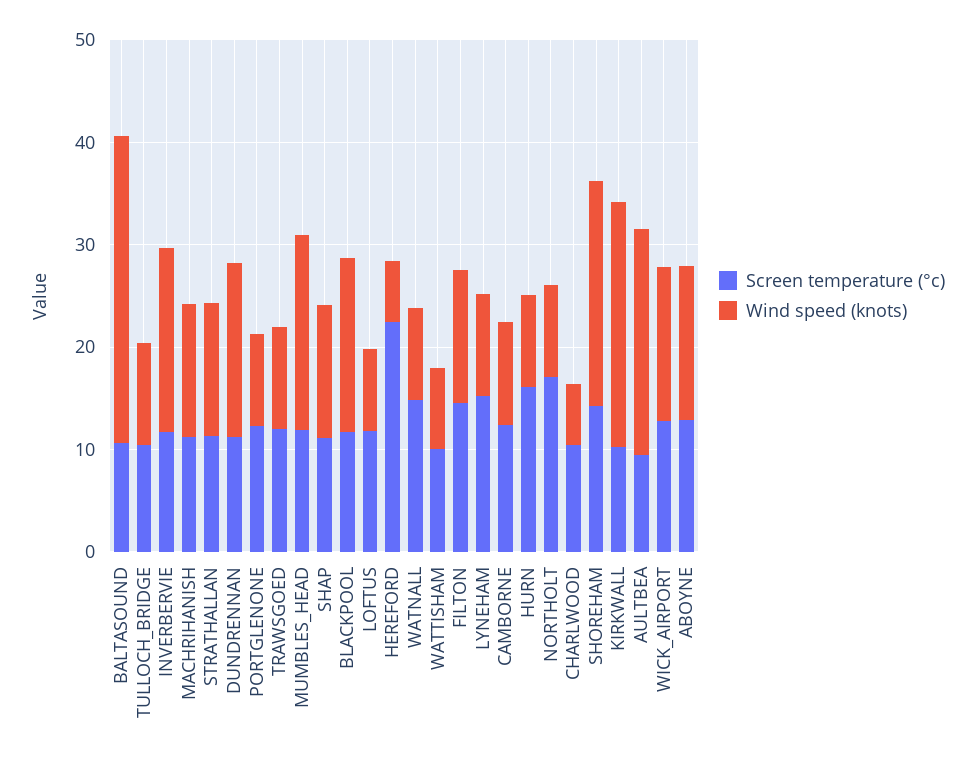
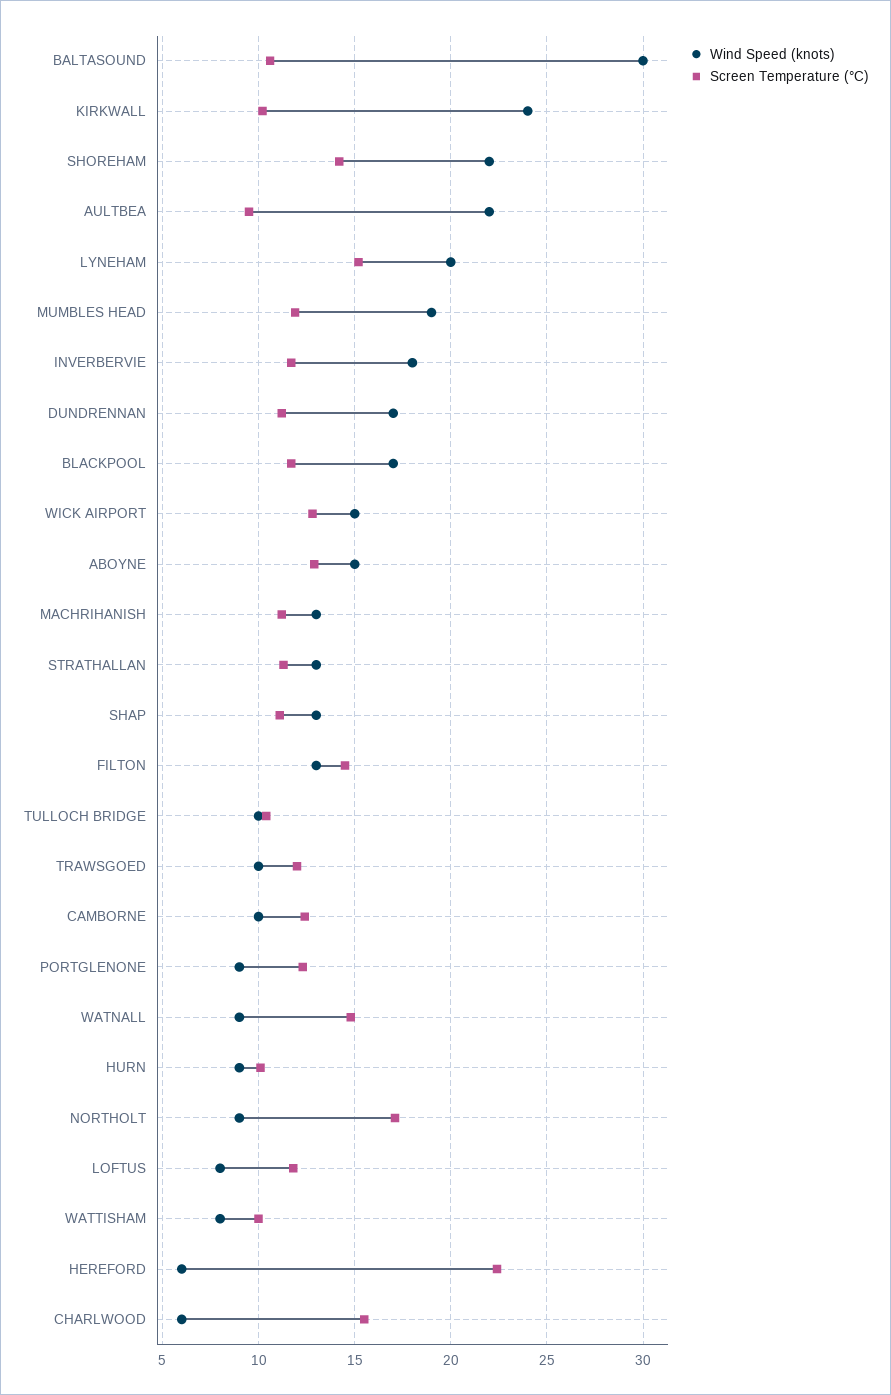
  {
    "Screen temperature (°c)": {
      "BALTASOUND": 10.5,
      "TULLOCH_BRIDGE": 10.5,
      "INVERBERVIE": 11.5,
      "MACHRIHANISH": 11,
      "STRATHALLAN": 11.5,
      "DUNDRENNAN": 11,
      "PORTGLENONE": 12.5,
      "TRAWSGOED": 12,
      "MUMBLES_HEAD": 12,
      "SHAP": 11,
      "BLACKPOOL": 11.5,
      "LOFTUS": 12,
      "HEREFORD": 22.5,
      "WATNALL": 15,
      "WATTISHAM": 10,
      "FILTON": 14.5,
      "LYNEHAM": 15,
      "CAMBORNE": 12.5,
-     "HURN": 16,
+     "HURN": 10,
      "NORTHOLT": 17,
-     "CHARLWOOD": 10,
+     "CHARLWOOD": 15.5,
      "SHOREHAM": 14,
      "KIRKWALL": 10,
      "AULTBEA": 9.5,
      "WICK_AIRPORT": 13,
      "ABOYNE": 13
    },
    "Wind speed (knots)": {
      "BALTASOUND": 30,
      "TULLOCH_BRIDGE": 10,
      "INVERBERVIE": 18,
      "MACHRIHANISH": 13,
      "STRATHALLAN": 13,
      "DUNDRENNAN": 17,
      "PORTGLENONE": 9,
      "TRAWSGOED": 10,
      "MUMBLES_HEAD": 19,
      "SHAP": 13,
      "BLACKPOOL": 17,
      "LOFTUS": 8,
      "HEREFORD": 6,
      "WATNALL": 9,
      "WATTISHAM": 8,
      "FILTON": 13,
-     "LYNEHAM": 10,
+     "LYNEHAM": 20,
      "CAMBORNE": 10,
      "HURN": 9,
      "NORTHOLT": 9,
      "CHARLWOOD": 6,
      "SHOREHAM": 22,
      "KIRKWALL": 24,
      "AULTBEA": 22,
      "WICK_AIRPORT": 15,
      "ABOYNE": 15
    }
  }

